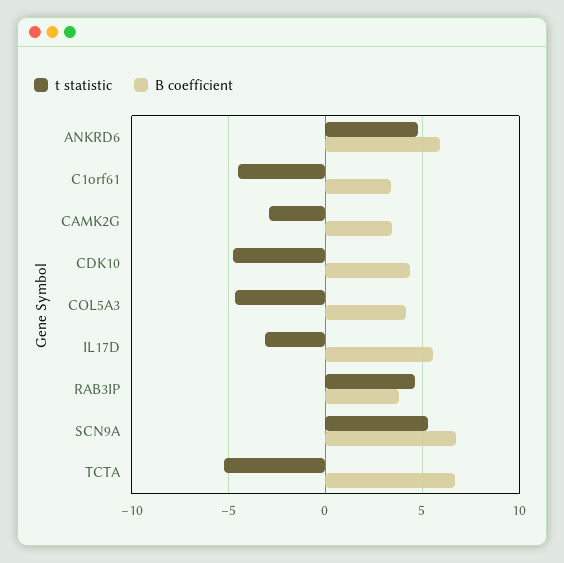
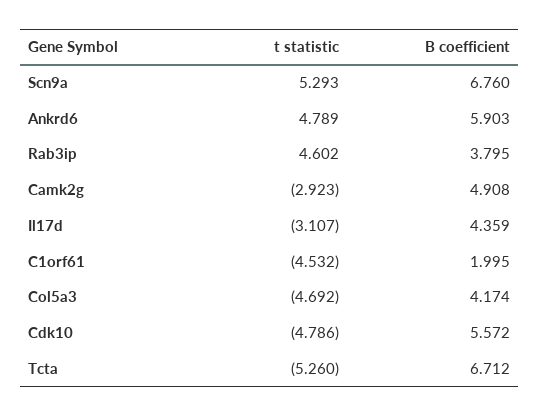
  {
    "t statistic": {
      "ANKRD6": 4.789,
      "C1orf61": -4.532,
      "CAMK2G": -2.923,
      "CDK10": -4.786,
      "COL5A3": -4.692,
      "IL17D": -3.107,
      "RAB3IP": 4.602,
      "SCN9A": 5.293,
      "TCTA": -5.26
    },
    "B coefficient": {
      "ANKRD6": 5.903,
-     "C1orf61": 3.5,
+     "C1orf61": 1.995,
-     "CAMK2G": 3.5,
+     "CAMK2G": 4.908,
-     "CDK10": 4.5,
+     "CDK10": 5.572,
      "COL5A3": 4.174,
-     "IL17D": 5.5,
+     "IL17D": 4.359,
      "RAB3IP": 3.795,
      "SCN9A": 6.76,
      "TCTA": 6.712
    }
  }

